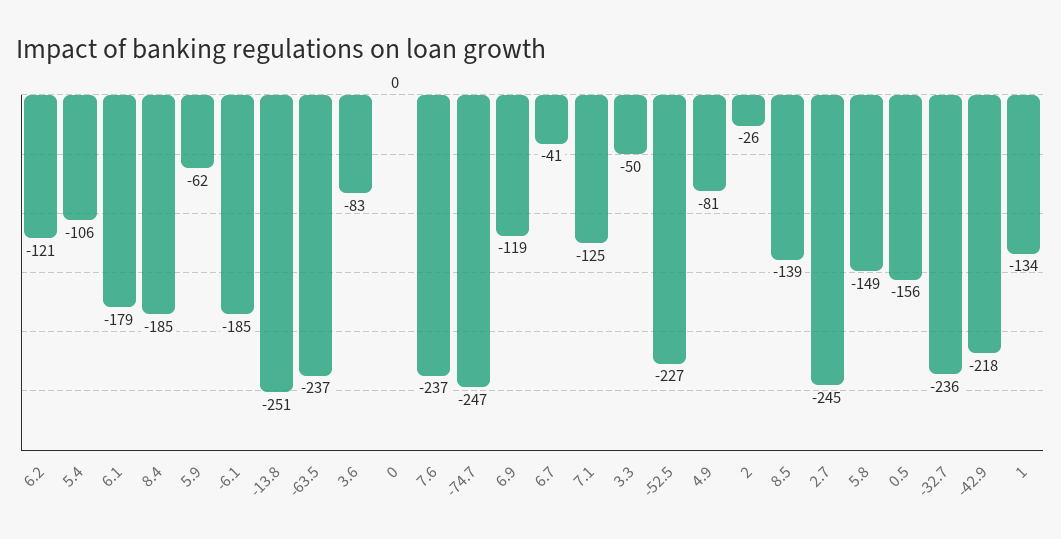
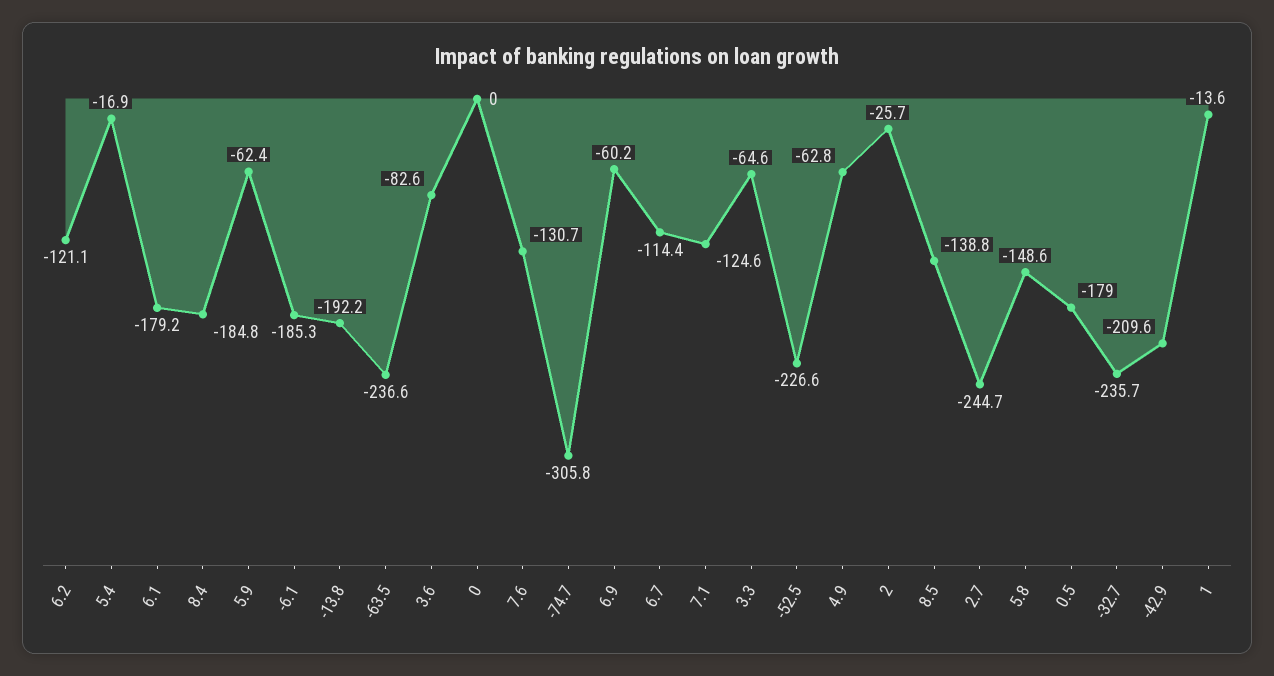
  {
    "6.2": -121.1,
-   "5.4": -106,
+   "5.4": -16.9,
    "6.1": -179.2,
    "8.4": -184.8,
    "5.9": -62.4,
    "-6.1": -185.3,
-   "-13.8": -251,
+   "-13.8": -192.2,
    "-63.5": -236.6,
    "3.6": -82.6,
    "0": 0,
-   "7.6": -237,
+   "7.6": -130.7,
-   "-74.7": -247,
+   "-74.7": -305.8,
-   "6.9": -119,
+   "6.9": -60.2,
-   "6.7": -41,
+   "6.7": -114.4,
    "7.1": -124.6,
-   "3.3": -50,
+   "3.3": -64.6,
    "-52.5": -226.6,
-   "4.9": -81,
+   "4.9": -62.8,
    "2": -25.7,
    "8.5": -138.8,
    "2.7": -244.7,
    "5.8": -148.6,
-   "0.5": -156,
+   "0.5": -179,
    "-32.7": -235.7,
-   "-42.9": -218,
+   "-42.9": -209.6,
-   "1": -134
+   "1": -13.6
  }

